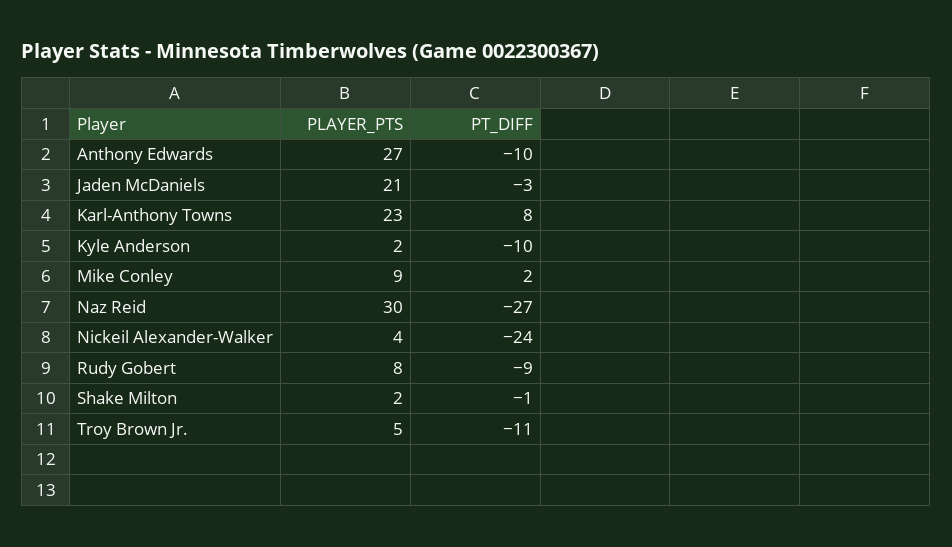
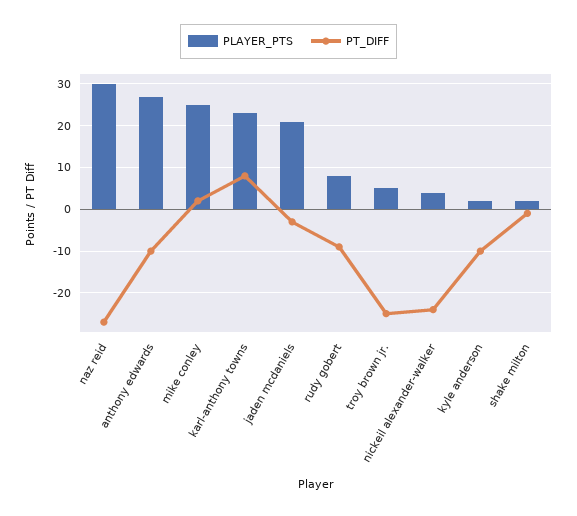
  {
    "PLAYER_PTS": {
      "Anthony Edwards": 27,
      "Jaden McDaniels": 21,
      "Karl-Anthony Towns": 23,
      "Kyle Anderson": 2,
-     "Mike Conley": 9,
+     "Mike Conley": 25,
      "Naz Reid": 30,
      "Nickeil Alexander-Walker": 4,
      "Rudy Gobert": 8,
      "Shake Milton": 2,
      "Troy Brown Jr.": 5
    },
    "PT_DIFF": {
      "Anthony Edwards": -10,
      "Jaden McDaniels": -3,
      "Karl-Anthony Towns": 8,
      "Kyle Anderson": -10,
      "Mike Conley": 2,
      "Naz Reid": -27,
      "Nickeil Alexander-Walker": -24,
      "Rudy Gobert": -9,
      "Shake Milton": -1,
-     "Troy Brown Jr.": -11
+     "Troy Brown Jr.": -25
    }
  }

